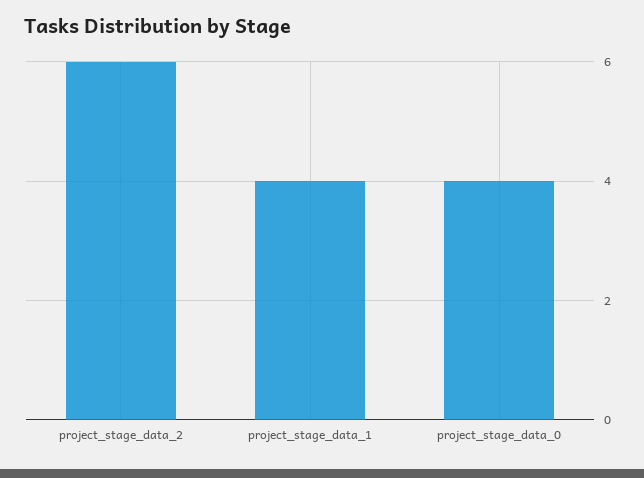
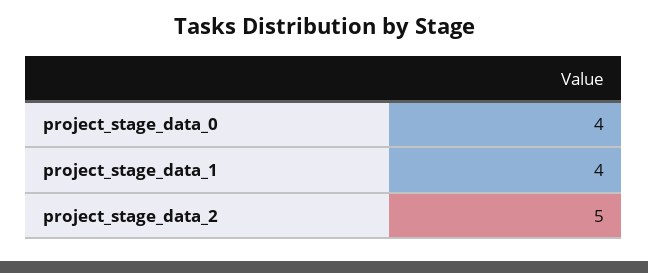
  {
-   "project_stage_data_2": 6,
+   "project_stage_data_2": 5,
    "project_stage_data_1": 4,
    "project_stage_data_0": 4
  }

